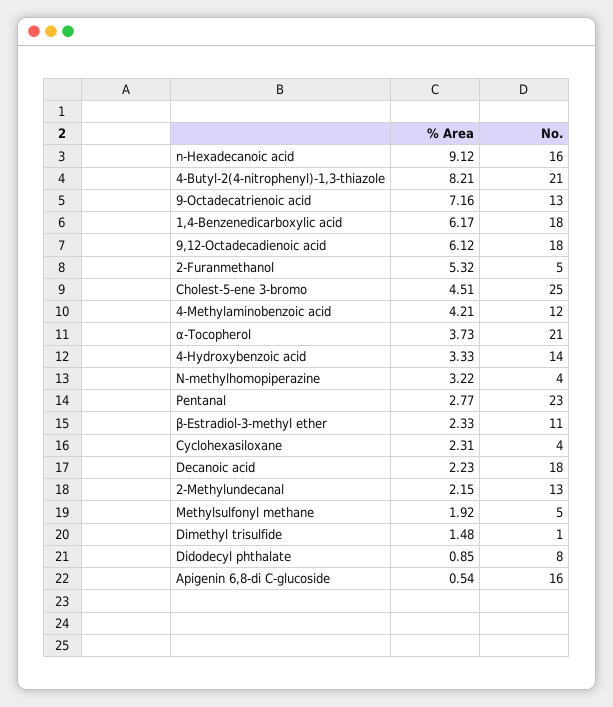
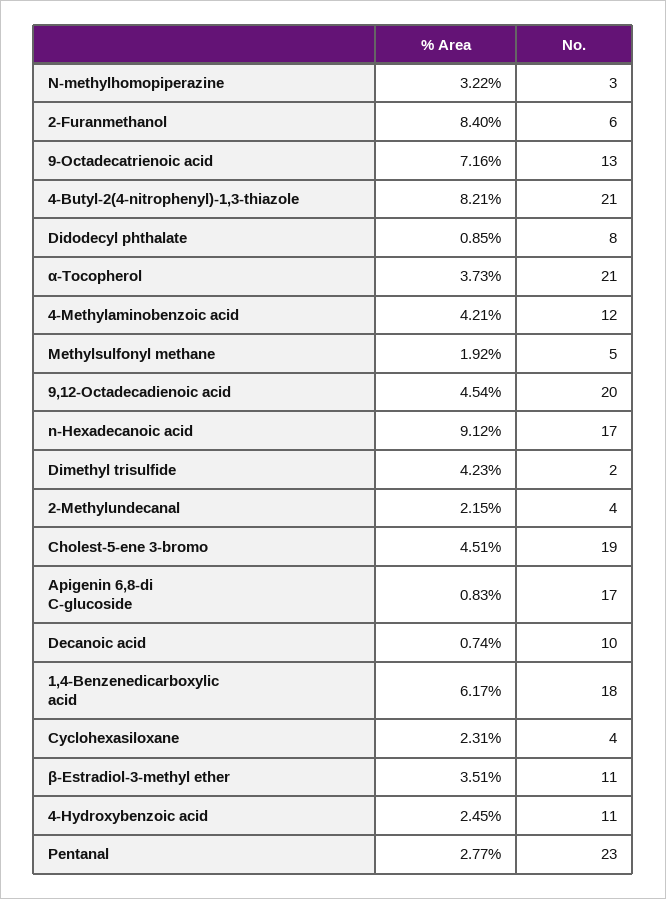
  {
    "% Area": {
      "n-Hexadecanoic acid": 9.12,
      "4-Butyl-2(4-nitrophenyl)-1,3-thiazole": 8.21,
      "9-Octadecatrienoic acid": 7.16,
      "1,4-Benzenedicarboxylic acid": 6.17,
-     "9,12-Octadecadienoic acid": 6.12,
+     "9,12-Octadecadienoic acid": 4.54,
-     "2-Furanmethanol": 5.32,
+     "2-Furanmethanol": 8.4,
      "Cholest-5-ene 3-bromo": 4.51,
      "4-Methylaminobenzoic acid": 4.21,
      "α-Tocopherol": 3.73,
-     "4-Hydroxybenzoic acid": 3.33,
+     "4-Hydroxybenzoic acid": 2.45,
      "N-methylhomopiperazine": 3.22,
      "Pentanal": 2.77,
-     "β-Estradiol-3-methyl ether": 2.33,
+     "β-Estradiol-3-methyl ether": 3.51,
      "Cyclohexasiloxane": 2.31,
-     "Decanoic acid": 2.23,
+     "Decanoic acid": 0.74,
      "2-Methylundecanal": 2.15,
      "Methylsulfonyl methane": 1.92,
-     "Dimethyl trisulfide": 1.48,
+     "Dimethyl trisulfide": 4.23,
      "Didodecyl phthalate": 0.85,
-     "Apigenin 6,8-di C-glucoside": 0.54
+     "Apigenin 6,8-di C-glucoside": 0.83
    },
    "No.": {
-     "n-Hexadecanoic acid": 16,
+     "n-Hexadecanoic acid": 17,
      "4-Butyl-2(4-nitrophenyl)-1,3-thiazole": 21,
      "9-Octadecatrienoic acid": 13,
      "1,4-Benzenedicarboxylic acid": 18,
-     "9,12-Octadecadienoic acid": 18,
+     "9,12-Octadecadienoic acid": 20,
-     "2-Furanmethanol": 5,
+     "2-Furanmethanol": 6,
-     "Cholest-5-ene 3-bromo": 25,
+     "Cholest-5-ene 3-bromo": 19,
      "4-Methylaminobenzoic acid": 12,
      "α-Tocopherol": 21,
-     "4-Hydroxybenzoic acid": 14,
+     "4-Hydroxybenzoic acid": 11,
-     "N-methylhomopiperazine": 4,
+     "N-methylhomopiperazine": 3,
      "Pentanal": 23,
      "β-Estradiol-3-methyl ether": 11,
      "Cyclohexasiloxane": 4,
-     "Decanoic acid": 18,
+     "Decanoic acid": 10,
-     "2-Methylundecanal": 13,
+     "2-Methylundecanal": 4,
      "Methylsulfonyl methane": 5,
-     "Dimethyl trisulfide": 1,
+     "Dimethyl trisulfide": 2,
      "Didodecyl phthalate": 8,
-     "Apigenin 6,8-di C-glucoside": 16
+     "Apigenin 6,8-di C-glucoside": 17
    }
  }

